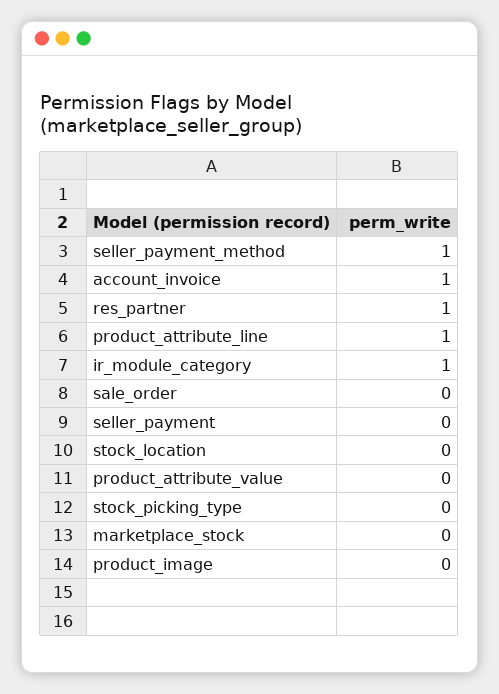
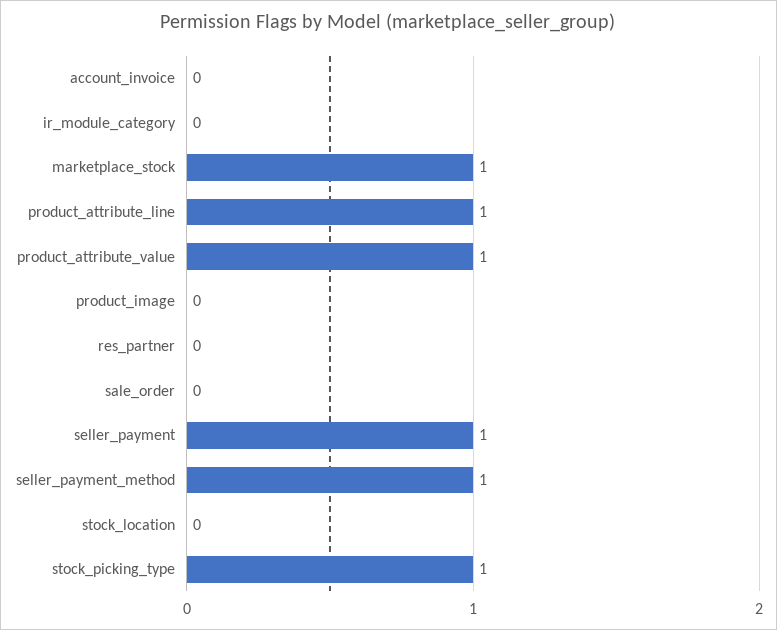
  {
    "seller_payment_method": 1,
-   "account_invoice": 1,
+   "account_invoice": 0,
-   "res_partner": 1,
+   "res_partner": 0,
    "product_attribute_line": 1,
-   "ir_module_category": 1,
+   "ir_module_category": 0,
    "sale_order": 0,
-   "seller_payment": 0,
+   "seller_payment": 1,
    "stock_location": 0,
-   "product_attribute_value": 0,
+   "product_attribute_value": 1,
-   "stock_picking_type": 0,
+   "stock_picking_type": 1,
-   "marketplace_stock": 0,
+   "marketplace_stock": 1,
    "product_image": 0
  }

